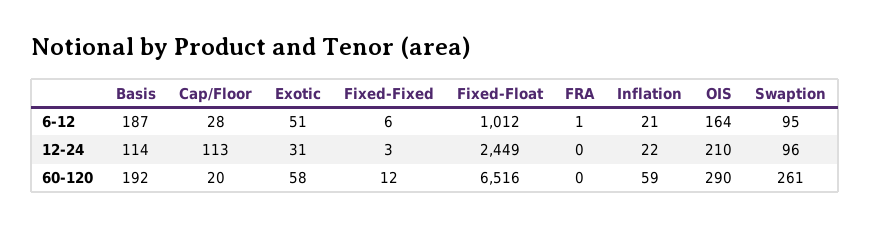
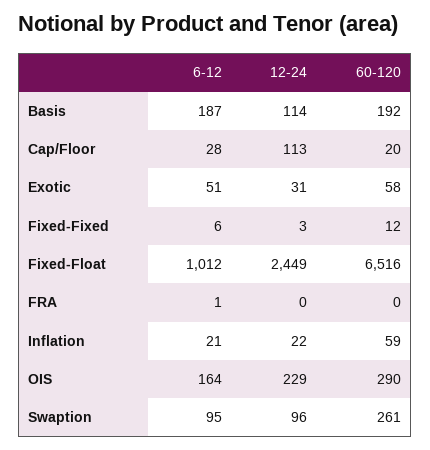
  {
    "Basis": {
      "6-12": 187,
      "12-24": 114,
      "60-120": 192
    },
    "Cap/Floor": {
      "6-12": 28,
      "12-24": 113,
      "60-120": 20
    },
    "Exotic": {
      "6-12": 51,
      "12-24": 31,
      "60-120": 58
    },
    "Fixed-Fixed": {
      "6-12": 6,
      "12-24": 3,
      "60-120": 12
    },
    "Fixed-Float": {
      "6-12": 1012,
      "12-24": 2449,
      "60-120": 6516
    },
    "FRA": {
      "6-12": 1,
      "12-24": 0,
      "60-120": 0
    },
    "Inflation": {
      "6-12": 21,
      "12-24": 22,
      "60-120": 59
    },
    "OIS": {
      "6-12": 164,
-     "12-24": 210,
+     "12-24": 229,
      "60-120": 290
    },
    "Swaption": {
      "6-12": 95,
      "12-24": 96,
      "60-120": 261
    }
  }

